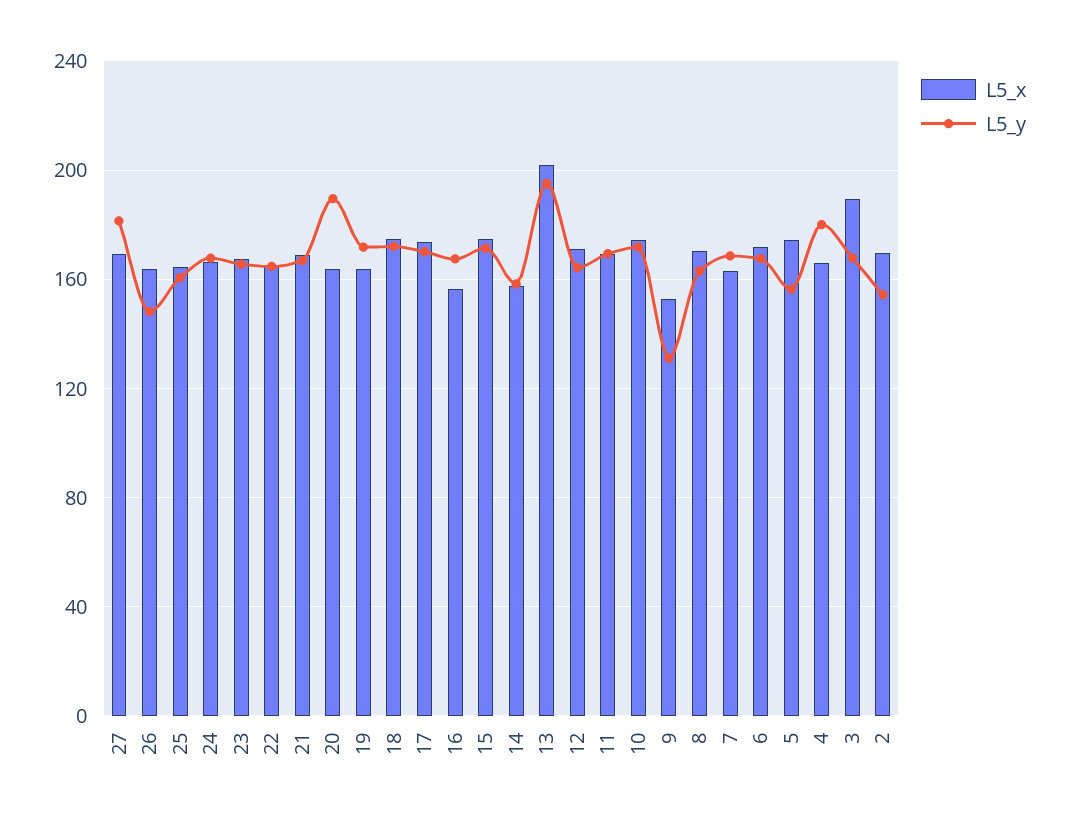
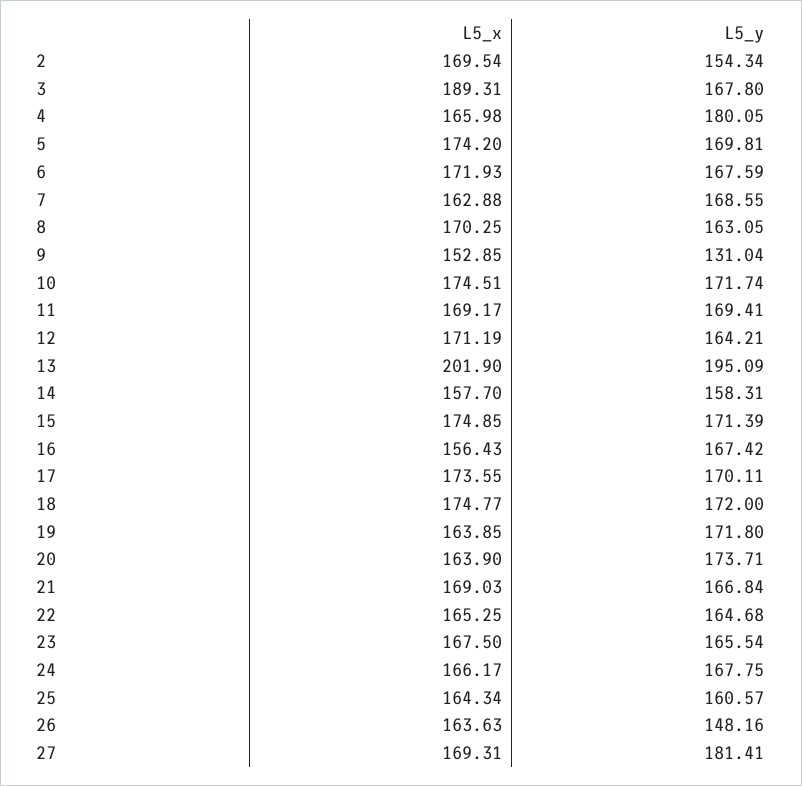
  {
    "L5_x": {
      "27": 169.31,
      "26": 163.63,
      "25": 164.34,
      "24": 166.17,
      "23": 167.5,
      "22": 165.25,
      "21": 169.03,
      "20": 163.9,
      "19": 163.85,
      "18": 174.77,
      "17": 173.55,
      "16": 156.43,
      "15": 174.85,
      "14": 157.7,
      "13": 201.9,
      "12": 171.19,
      "11": 169.17,
      "10": 174.51,
      "9": 152.85,
      "8": 170.25,
      "7": 162.88,
      "6": 171.93,
      "5": 174.2,
      "4": 165.98,
      "3": 189.31,
      "2": 169.54
    },
    "L5_y": {
      "27": 181.41,
      "26": 148.16,
      "25": 160.57,
      "24": 167.75,
      "23": 165.54,
      "22": 164.68,
      "21": 166.84,
-     "20": 190,
+     "20": 173.71,
      "19": 171.8,
      "18": 172,
      "17": 170.11,
      "16": 167.42,
      "15": 171.39,
      "14": 158.31,
      "13": 195.09,
      "12": 164.21,
      "11": 169.41,
      "10": 171.74,
      "9": 131.04,
      "8": 163.05,
      "7": 168.55,
      "6": 167.59,
-     "5": 155,
+     "5": 169.81,
      "4": 180.05,
      "3": 167.8,
      "2": 154.34
    }
  }

